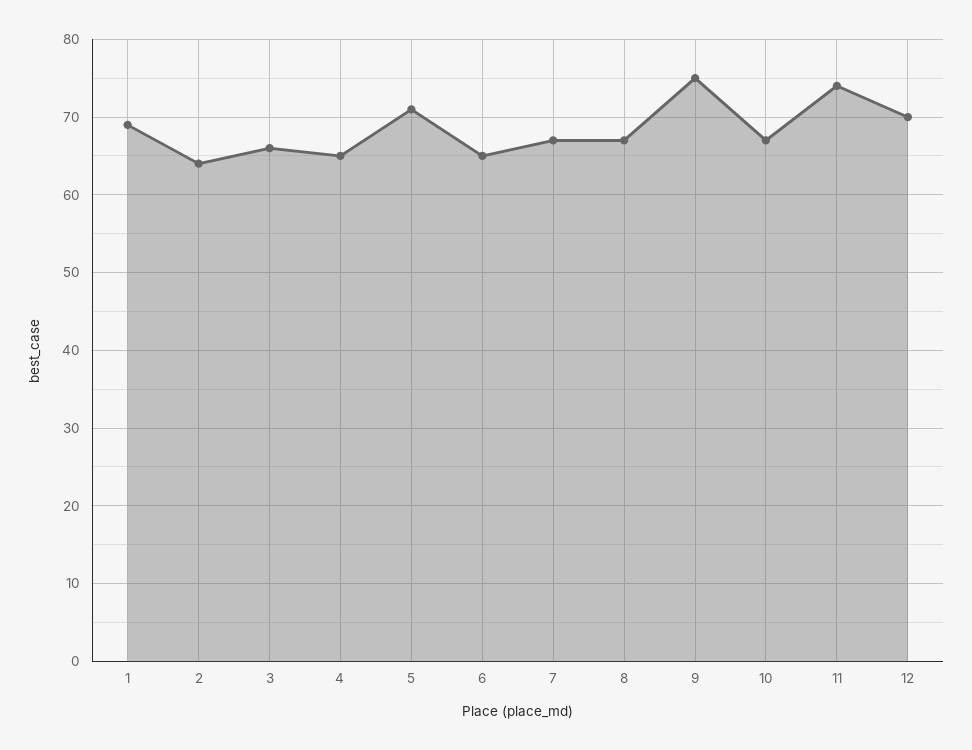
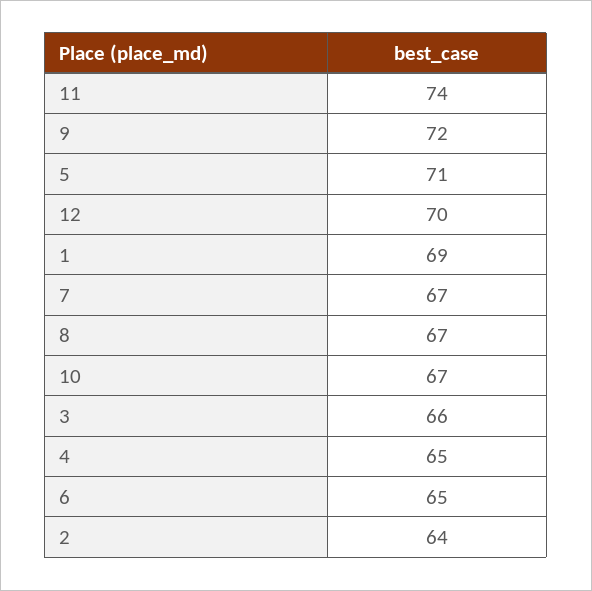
  {
    "1": 69,
    "2": 64,
    "3": 66,
    "4": 65,
    "5": 71,
    "6": 65,
    "7": 67,
    "8": 67,
-   "9": 75,
+   "9": 72,
    "10": 67,
    "11": 74,
    "12": 70
  }

